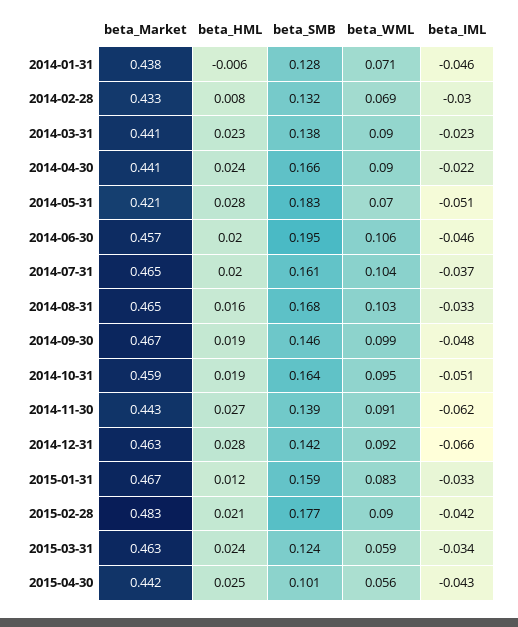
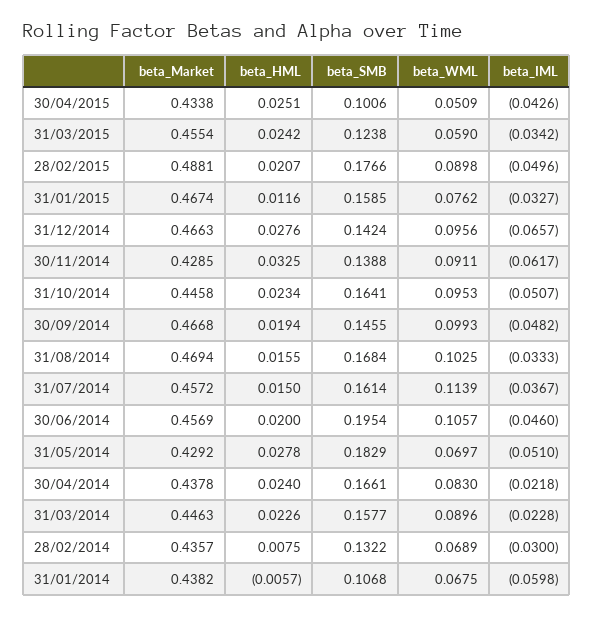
  {
    "beta_Market": {
      "2014-01-31": 0.4382,
-     "2014-02-28": 0.433,
+     "2014-02-28": 0.4357,
-     "2014-03-31": 0.441,
+     "2014-03-31": 0.4463,
-     "2014-04-30": 0.441,
+     "2014-04-30": 0.4378,
-     "2014-05-31": 0.421,
+     "2014-05-31": 0.4292,
      "2014-06-30": 0.4569,
-     "2014-07-31": 0.465,
+     "2014-07-31": 0.4572,
-     "2014-08-31": 0.465,
+     "2014-08-31": 0.4694,
      "2014-09-30": 0.4668,
-     "2014-10-31": 0.459,
+     "2014-10-31": 0.4458,
-     "2014-11-30": 0.443,
+     "2014-11-30": 0.4285,
-     "2014-12-31": 0.463,
+     "2014-12-31": 0.4663,
      "2015-01-31": 0.4674,
-     "2015-02-28": 0.483,
+     "2015-02-28": 0.4881,
-     "2015-03-31": 0.463,
+     "2015-03-31": 0.4554,
-     "2015-04-30": 0.442
+     "2015-04-30": 0.4338
    },
    "beta_HML": {
      "2014-01-31": -0.0057,
      "2014-02-28": 0.0075,
      "2014-03-31": 0.0226,
      "2014-04-30": 0.024,
      "2014-05-31": 0.0278,
      "2014-06-30": 0.02,
-     "2014-07-31": 0.02,
+     "2014-07-31": 0.015,
      "2014-08-31": 0.0155,
      "2014-09-30": 0.0194,
-     "2014-10-31": 0.019,
+     "2014-10-31": 0.0234,
-     "2014-11-30": 0.027,
+     "2014-11-30": 0.0325,
      "2014-12-31": 0.0276,
      "2015-01-31": 0.0116,
      "2015-02-28": 0.0207,
      "2015-03-31": 0.0242,
      "2015-04-30": 0.0251
    },
    "beta_SMB": {
-     "2014-01-31": 0.128,
+     "2014-01-31": 0.1068,
      "2014-02-28": 0.1322,
-     "2014-03-31": 0.138,
+     "2014-03-31": 0.1577,
      "2014-04-30": 0.1661,
      "2014-05-31": 0.1829,
      "2014-06-30": 0.1954,
      "2014-07-31": 0.1614,
      "2014-08-31": 0.1684,
      "2014-09-30": 0.1455,
      "2014-10-31": 0.1641,
      "2014-11-30": 0.1388,
      "2014-12-31": 0.1424,
      "2015-01-31": 0.1585,
      "2015-02-28": 0.1766,
      "2015-03-31": 0.1238,
      "2015-04-30": 0.1006
    },
    "beta_WML": {
-     "2014-01-31": 0.071,
+     "2014-01-31": 0.0675,
      "2014-02-28": 0.0689,
      "2014-03-31": 0.0896,
-     "2014-04-30": 0.09,
+     "2014-04-30": 0.083,
      "2014-05-31": 0.0697,
      "2014-06-30": 0.1057,
-     "2014-07-31": 0.104,
+     "2014-07-31": 0.1139,
      "2014-08-31": 0.1025,
      "2014-09-30": 0.0993,
      "2014-10-31": 0.0953,
      "2014-11-30": 0.0911,
-     "2014-12-31": 0.092,
+     "2014-12-31": 0.0956,
-     "2015-01-31": 0.083,
+     "2015-01-31": 0.0762,
      "2015-02-28": 0.0898,
      "2015-03-31": 0.059,
-     "2015-04-30": 0.056
+     "2015-04-30": 0.0509
    },
    "beta_IML": {
-     "2014-01-31": -0.046,
+     "2014-01-31": -0.0598,
      "2014-02-28": -0.03,
      "2014-03-31": -0.0228,
      "2014-04-30": -0.0218,
      "2014-05-31": -0.051,
      "2014-06-30": -0.046,
      "2014-07-31": -0.0367,
      "2014-08-31": -0.0333,
      "2014-09-30": -0.0482,
      "2014-10-31": -0.0507,
      "2014-11-30": -0.0617,
      "2014-12-31": -0.0657,
      "2015-01-31": -0.0327,
-     "2015-02-28": -0.042,
+     "2015-02-28": -0.0496,
      "2015-03-31": -0.0342,
      "2015-04-30": -0.0426
    }
  }

